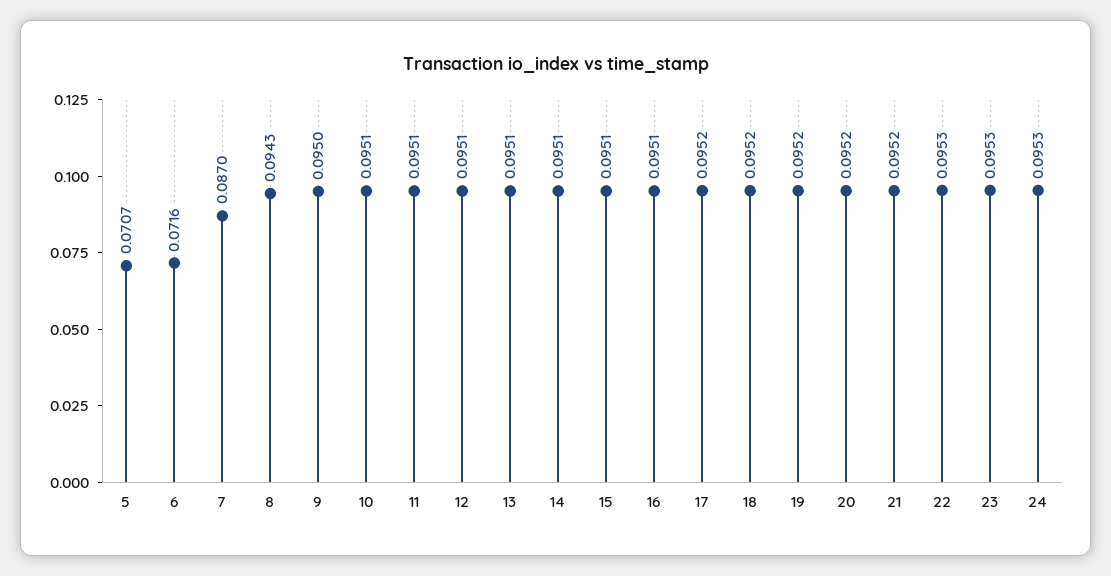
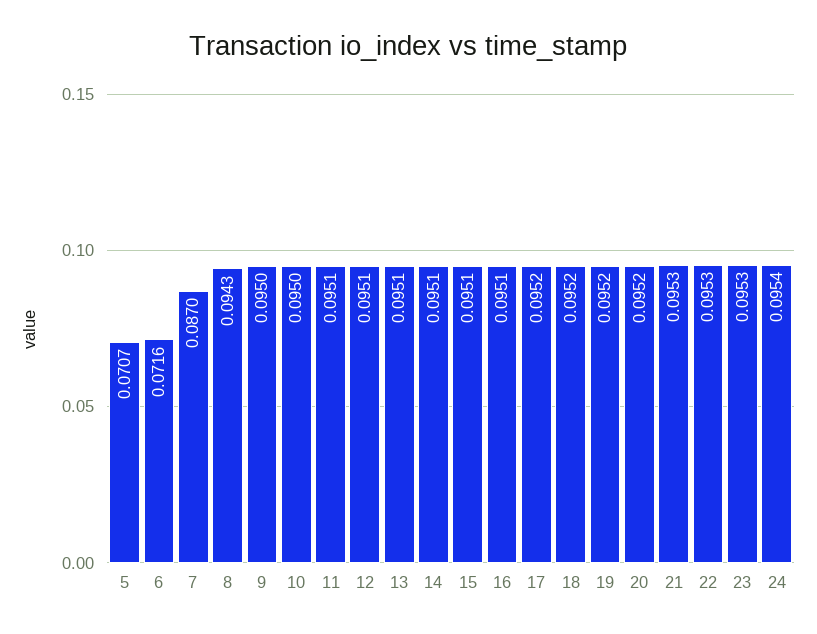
  {
    "5": 0.0707,
    "6": 0.0716,
    "7": 0.087,
    "8": 0.0943,
    "9": 0.095,
-   "10": 0.0951,
+   "10": 0.095,
    "11": 0.0951,
    "12": 0.0951,
    "13": 0.0951,
    "14": 0.0951,
    "15": 0.0951,
    "16": 0.0951,
    "17": 0.0952,
    "18": 0.0952,
    "19": 0.0952,
    "20": 0.0952,
-   "21": 0.0952,
+   "21": 0.0953,
    "22": 0.0953,
    "23": 0.0953,
-   "24": 0.0953
+   "24": 0.0954
  }

